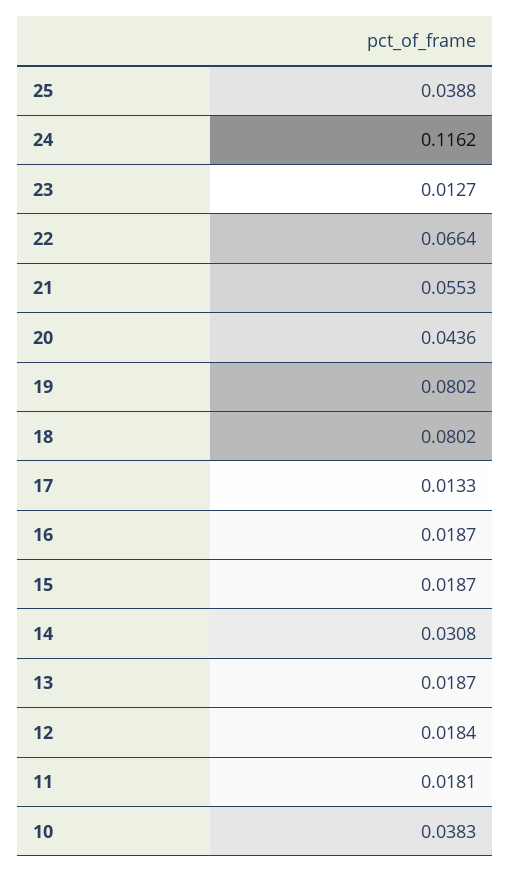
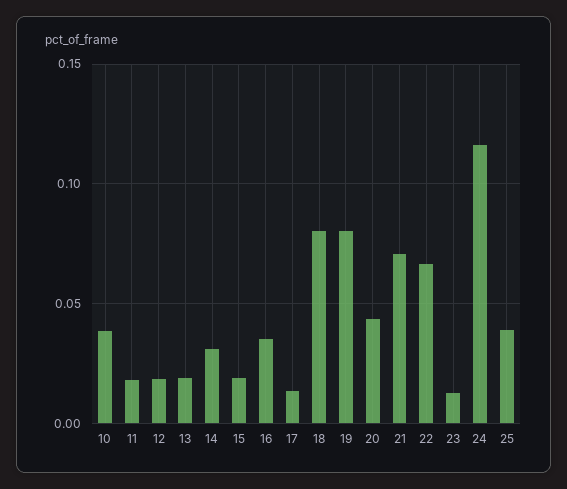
  {
    "25": 0.0388,
    "24": 0.1162,
    "23": 0.0127,
    "22": 0.0664,
-   "21": 0.0553,
+   "21": 0.07,
    "20": 0.0436,
    "19": 0.0802,
    "18": 0.0802,
    "17": 0.0133,
-   "16": 0.0187,
+   "16": 0.035,
    "15": 0.0187,
    "14": 0.0308,
    "13": 0.0187,
    "12": 0.0184,
    "11": 0.0181,
    "10": 0.0383
  }

